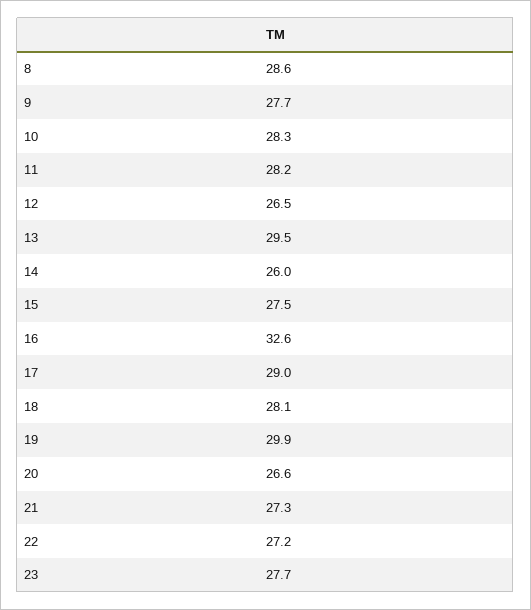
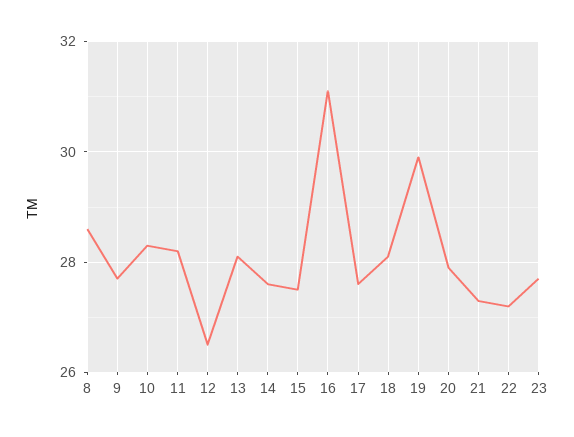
  {
    "8": 28.6,
    "9": 27.7,
    "10": 28.3,
    "11": 28.2,
    "12": 26.5,
-   "13": 29.5,
+   "13": 28,
-   "14": 26,
+   "14": 27.5,
    "15": 27.5,
-   "16": 32.6,
+   "16": 31,
-   "17": 29,
+   "17": 27.5,
    "18": 28.1,
    "19": 29.9,
-   "20": 26.6,
+   "20": 28,
    "21": 27.3,
    "22": 27.2,
    "23": 27.7
  }

